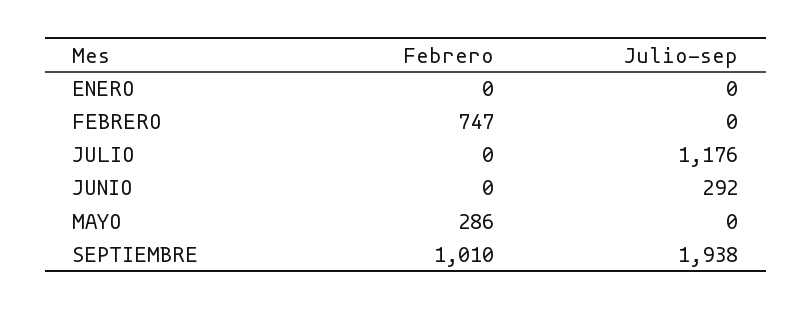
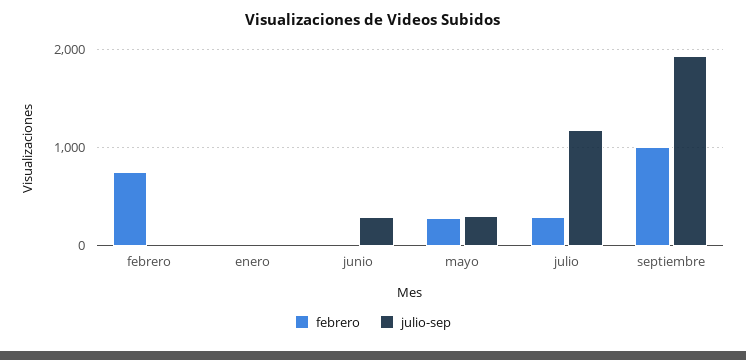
  {
    "Febrero": {
      "ENERO": 0,
      "FEBRERO": 747,
-     "JULIO": 0,
+     "JULIO": 300,
      "JUNIO": 0,
      "MAYO": 286,
      "SEPTIEMBRE": 1010
    },
    "Julio-sep": {
      "ENERO": 0,
      "FEBRERO": 0,
      "JULIO": 1176,
      "JUNIO": 292,
-     "MAYO": 0,
+     "MAYO": 300,
      "SEPTIEMBRE": 1938
    }
  }

